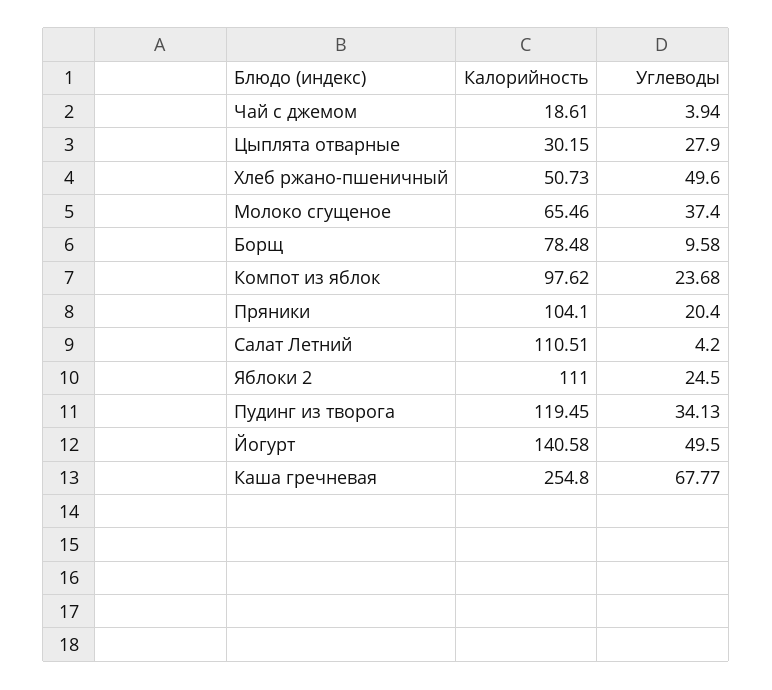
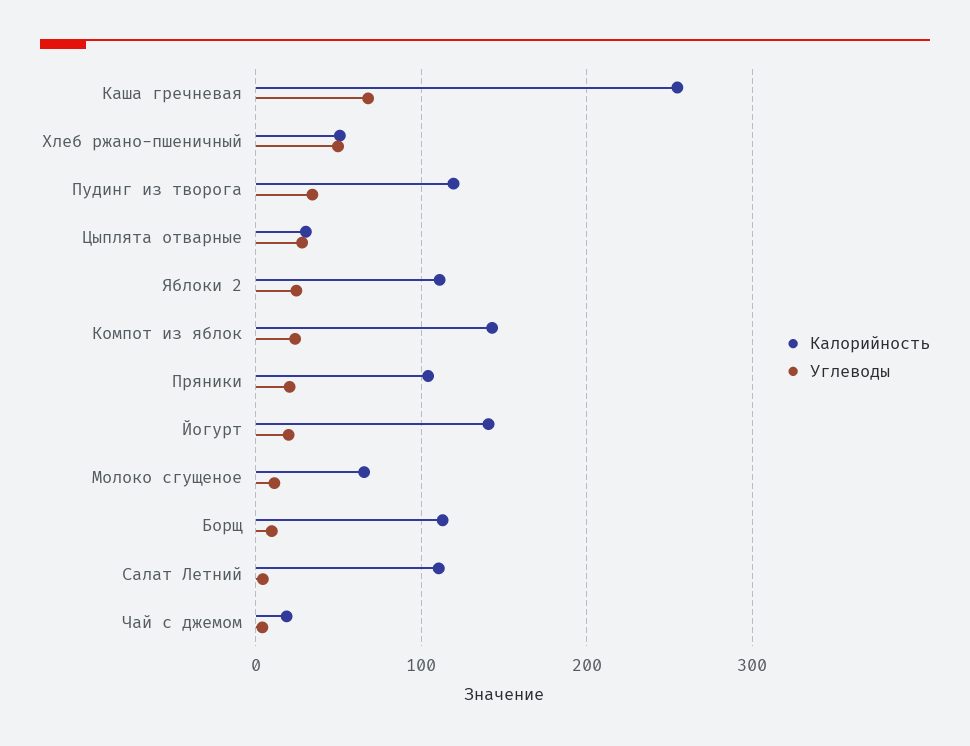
  {
    "Калорийность": {
      "Чай с джемом": 18.61,
      "Цыплята отварные": 30.15,
      "Хлеб ржано-пшеничный": 50.73,
      "Молоко сгущеное": 65.46,
-     "Борщ": 78.48,
+     "Борщ": 110,
-     "Компот из яблок": 97.62,
+     "Компот из яблок": 140,
      "Пряники": 104.1,
      "Салат Летний": 110.51,
      "Яблоки 2": 111,
      "Пудинг из творога": 119.45,
      "Йогурт": 140.58,
      "Каша гречневая": 254.8
    },
    "Углеводы": {
      "Чай с джемом": 3.94,
      "Цыплята отварные": 27.9,
      "Хлеб ржано-пшеничный": 49.6,
-     "Молоко сгущеное": 37.4,
+     "Молоко сгущеное": 10,
      "Борщ": 9.58,
      "Компот из яблок": 23.68,
      "Пряники": 20.4,
      "Салат Летний": 4.2,
      "Яблоки 2": 24.5,
      "Пудинг из творога": 34.13,
-     "Йогурт": 49.5,
+     "Йогурт": 20,
      "Каша гречневая": 67.77
    }
  }

